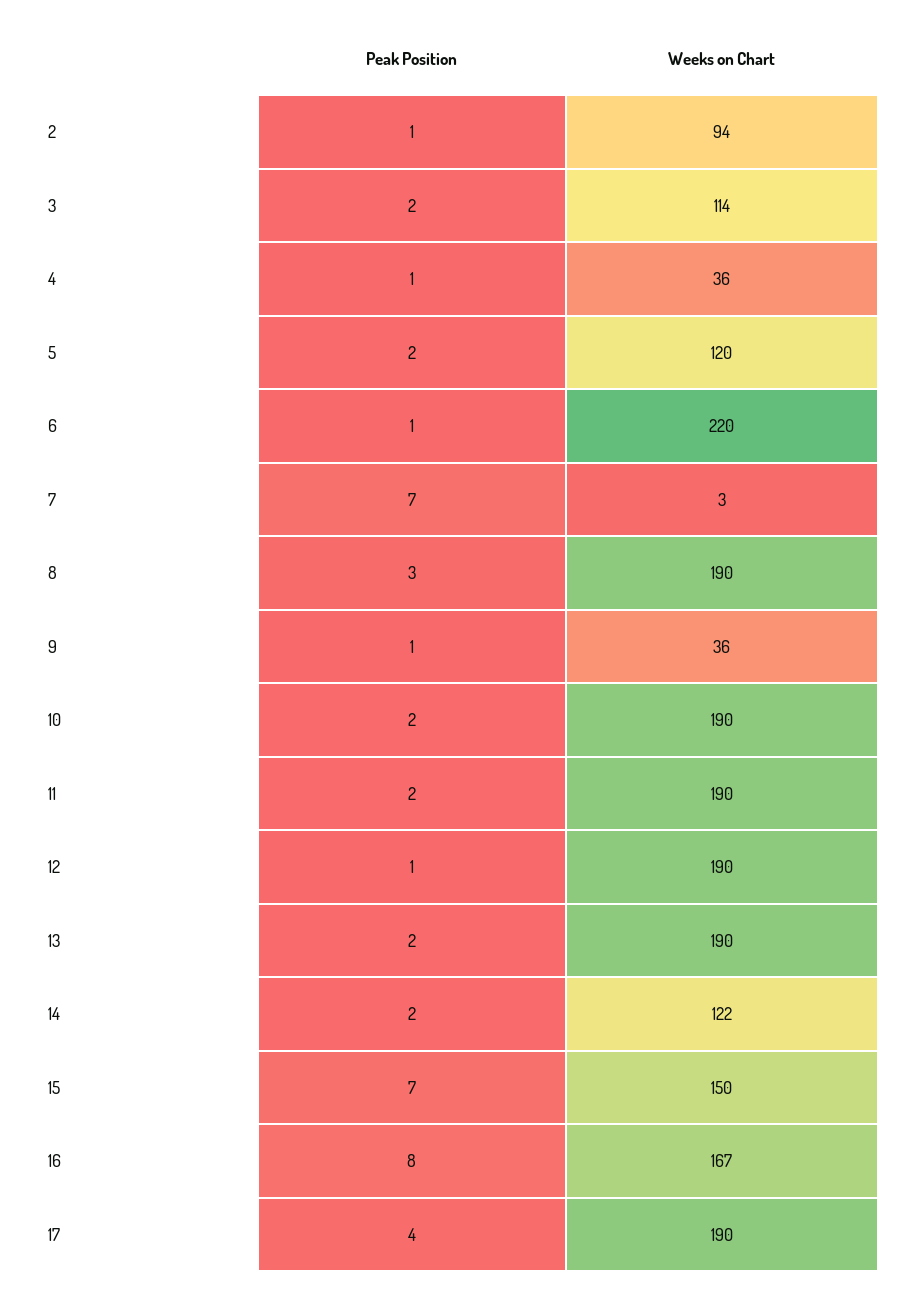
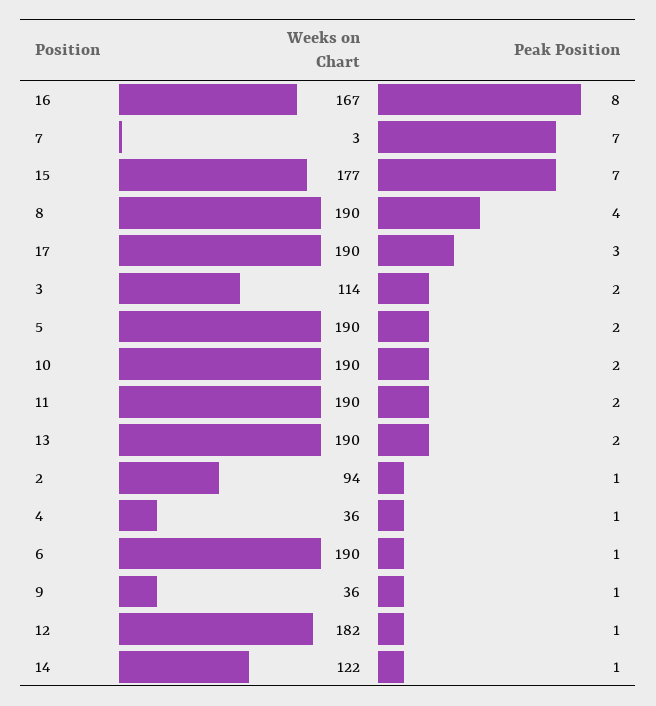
  {
    "Peak Position": {
      "2": 1,
      "3": 2,
      "4": 1,
      "5": 2,
      "6": 1,
      "7": 7,
-     "8": 3,
+     "8": 4,
      "9": 1,
      "10": 2,
      "11": 2,
      "12": 1,
      "13": 2,
-     "14": 2,
+     "14": 1,
      "15": 7,
      "16": 8,
-     "17": 4
+     "17": 3
    },
    "Weeks on Chart": {
      "2": 94,
      "3": 114,
      "4": 36,
-     "5": 120,
+     "5": 190,
-     "6": 220,
+     "6": 190,
      "7": 3,
      "8": 190,
      "9": 36,
      "10": 190,
      "11": 190,
-     "12": 190,
+     "12": 182,
      "13": 190,
      "14": 122,
-     "15": 150,
+     "15": 177,
      "16": 167,
      "17": 190
    }
  }

